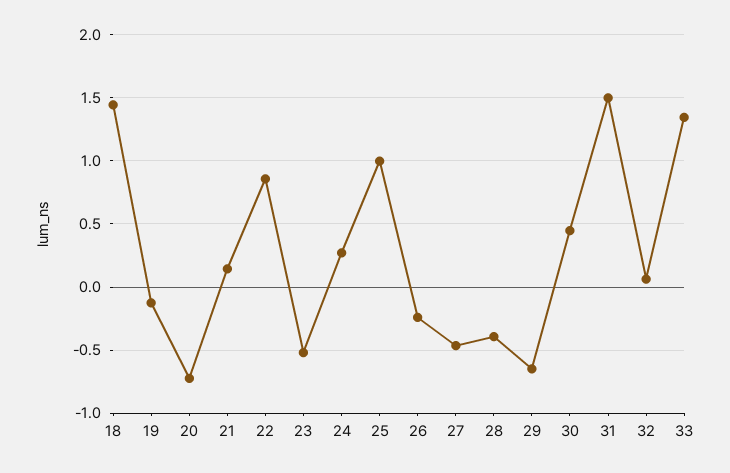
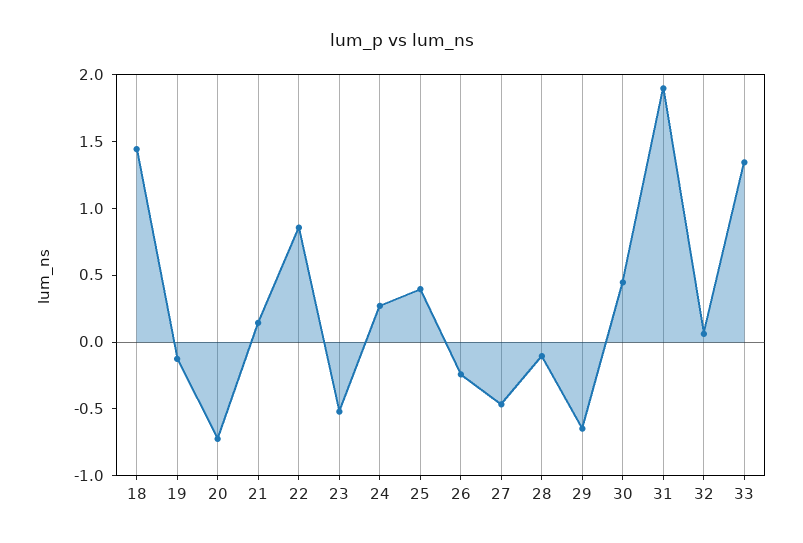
  {
    "18": 1.45,
    "19": -0.15,
    "20": -0.7,
    "21": 0.15,
    "22": 0.85,
    "23": -0.5,
    "24": 0.25,
-   "25": 1,
+   "25": 0.4,
    "26": -0.25,
    "27": -0.45,
-   "28": -0.4,
+   "28": -0.1,
    "29": -0.65,
    "30": 0.45,
-   "31": 1.5,
+   "31": 1.9,
    "32": 0.05,
    "33": 1.35
  }

